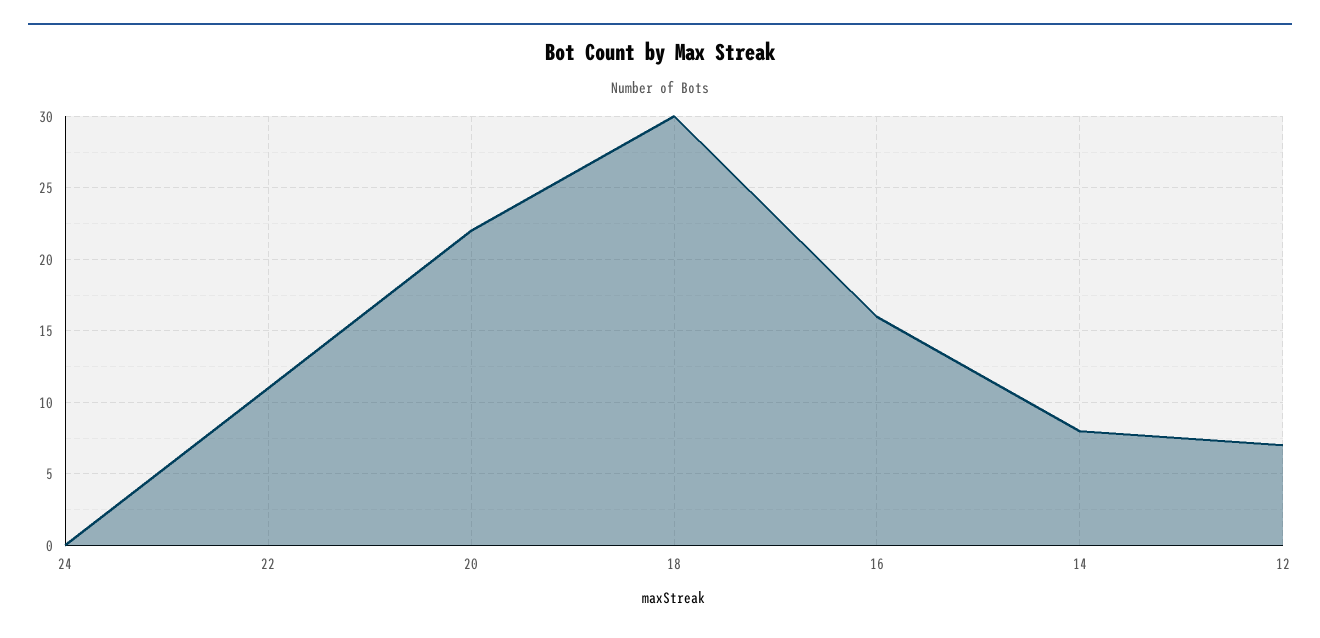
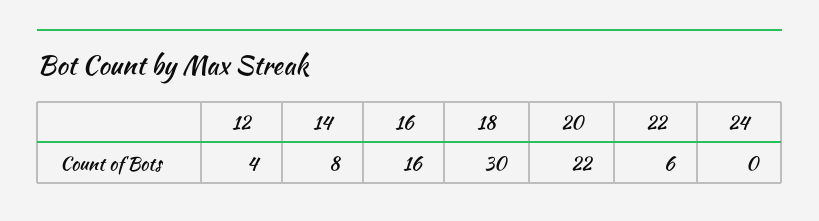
  {
    "24": 0,
-   "22": 11,
+   "22": 6,
    "20": 22,
    "18": 30,
    "16": 16,
    "14": 8,
-   "12": 7
+   "12": 4
  }

